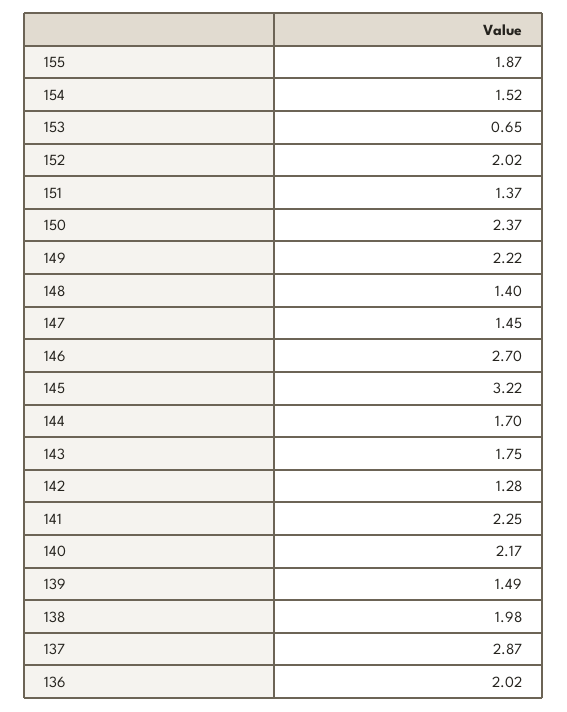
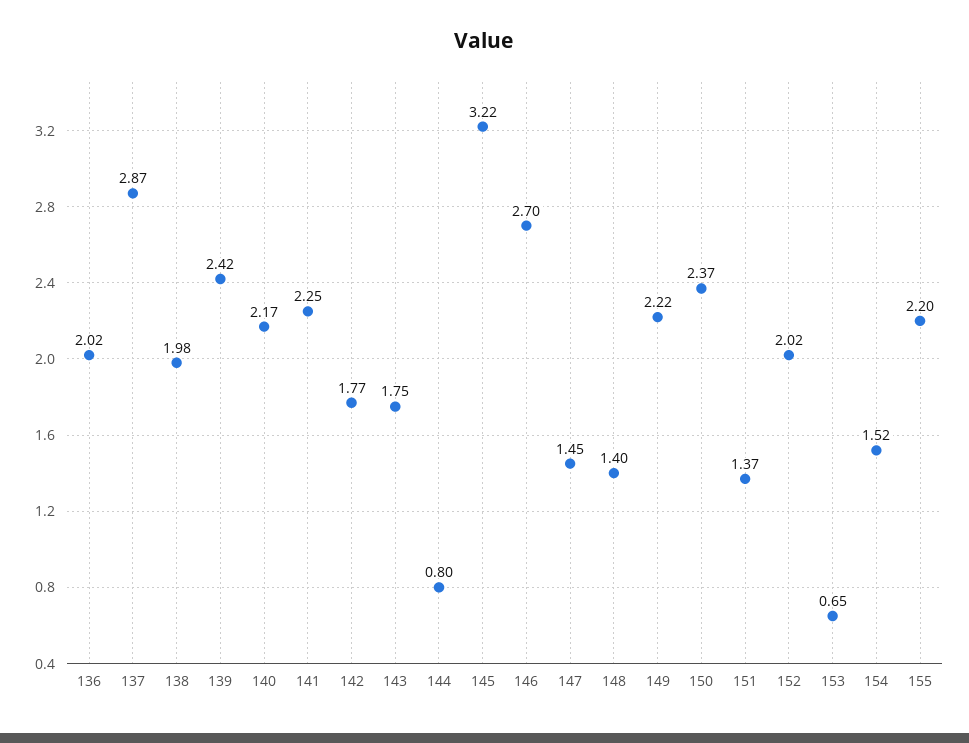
  {
-   "155": 1.87,
+   "155": 2.2,
    "154": 1.52,
    "153": 0.65,
    "152": 2.02,
    "151": 1.37,
    "150": 2.37,
    "149": 2.22,
    "148": 1.4,
    "147": 1.45,
    "146": 2.7,
    "145": 3.22,
-   "144": 1.7,
+   "144": 0.8,
    "143": 1.75,
-   "142": 1.28,
+   "142": 1.77,
    "141": 2.25,
    "140": 2.17,
-   "139": 1.49,
+   "139": 2.42,
    "138": 1.98,
    "137": 2.87,
    "136": 2.02
  }

